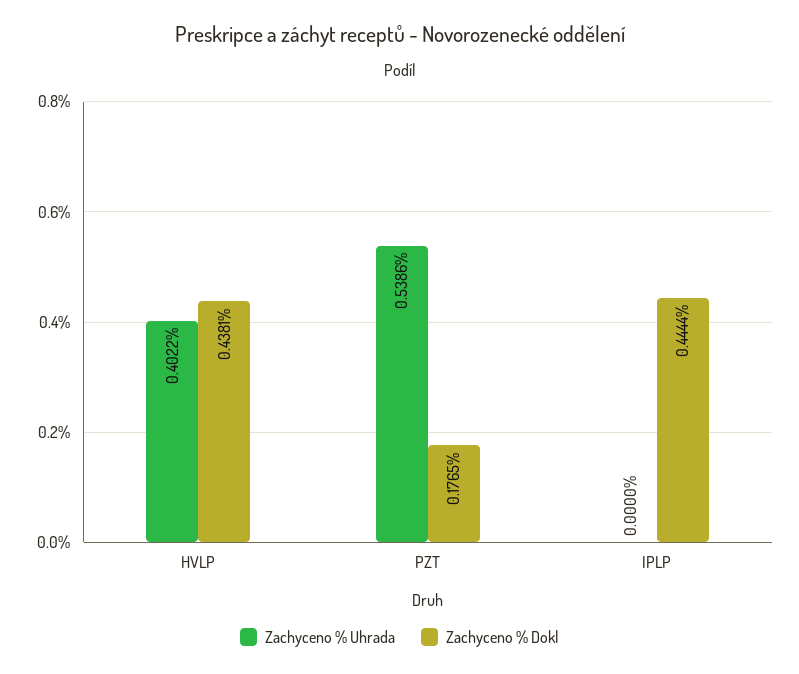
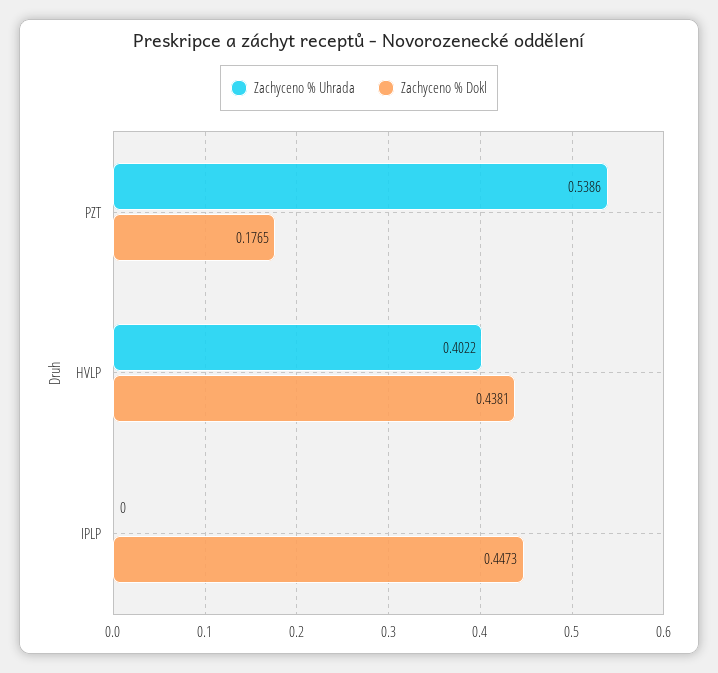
  {
    "Zachyceno % Uhrada": {
      "HVLP": 0.4022,
      "PZT": 0.5386,
      "IPLP": 0
    },
    "Zachyceno % Dokl": {
      "HVLP": 0.4381,
      "PZT": 0.1765,
-     "IPLP": 0.4444
+     "IPLP": 0.4473
    }
  }

